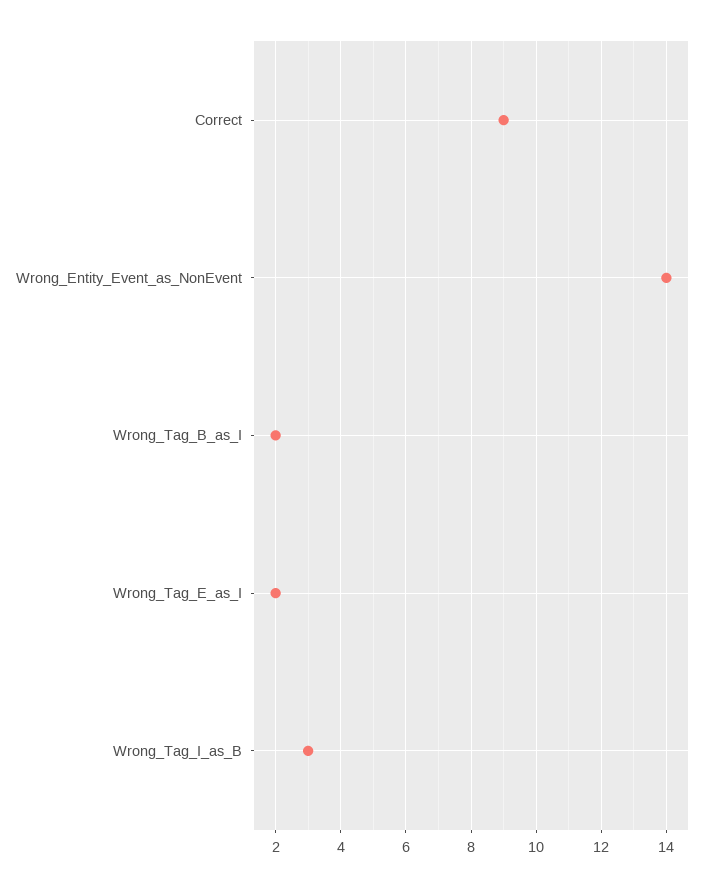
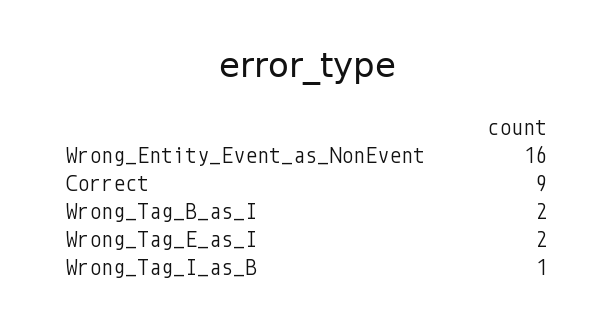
  {
    "Correct": 9,
-   "Wrong_Entity_Event_as_NonEvent": 14,
+   "Wrong_Entity_Event_as_NonEvent": 16,
    "Wrong_Tag_B_as_I": 2,
    "Wrong_Tag_E_as_I": 2,
-   "Wrong_Tag_I_as_B": 3
+   "Wrong_Tag_I_as_B": 1
  }

